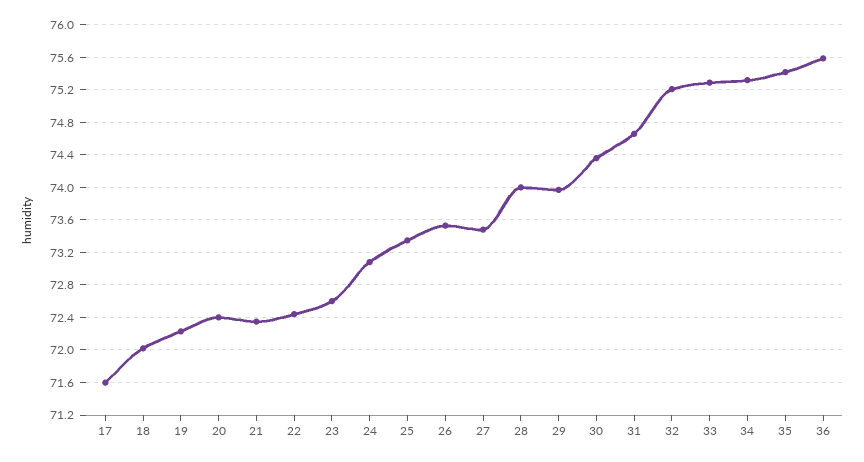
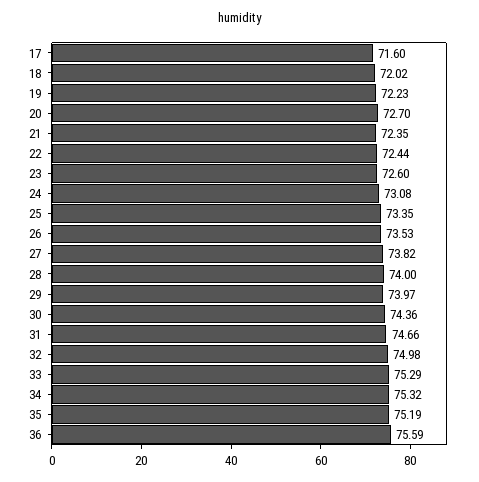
  {
    "17": 71.6,
    "18": 72.02,
    "19": 72.23,
-   "20": 72.4,
+   "20": 72.7,
    "21": 72.35,
    "22": 72.44,
    "23": 72.6,
    "24": 73.08,
    "25": 73.35,
    "26": 73.53,
-   "27": 73.5,
+   "27": 73.82,
    "28": 74,
    "29": 73.97,
    "30": 74.36,
    "31": 74.66,
-   "32": 75.2,
+   "32": 74.98,
    "33": 75.29,
    "34": 75.32,
-   "35": 75.4,
+   "35": 75.19,
    "36": 75.59
  }

